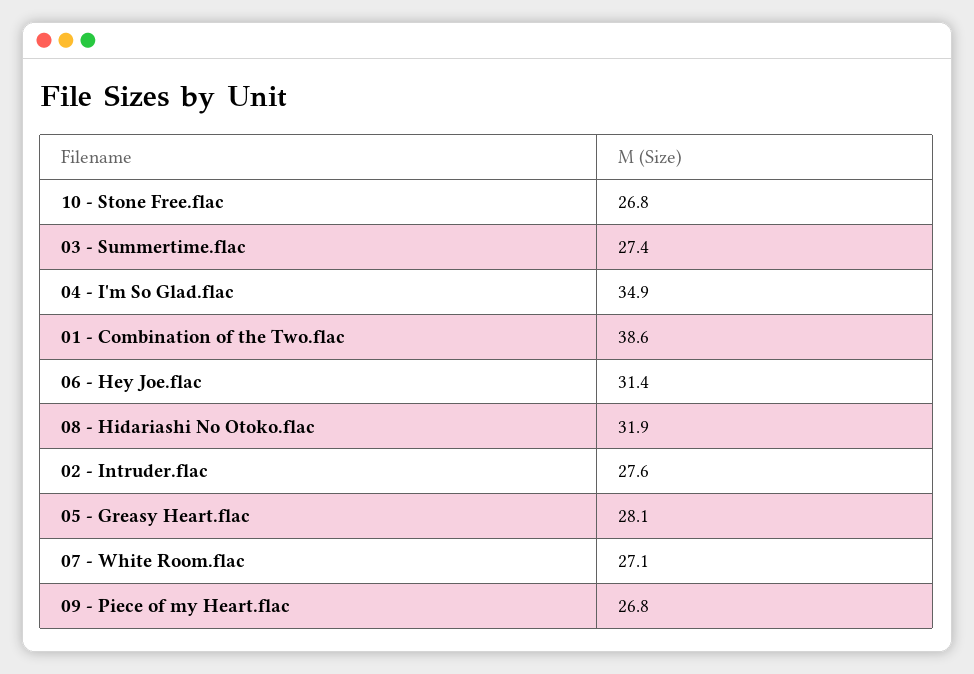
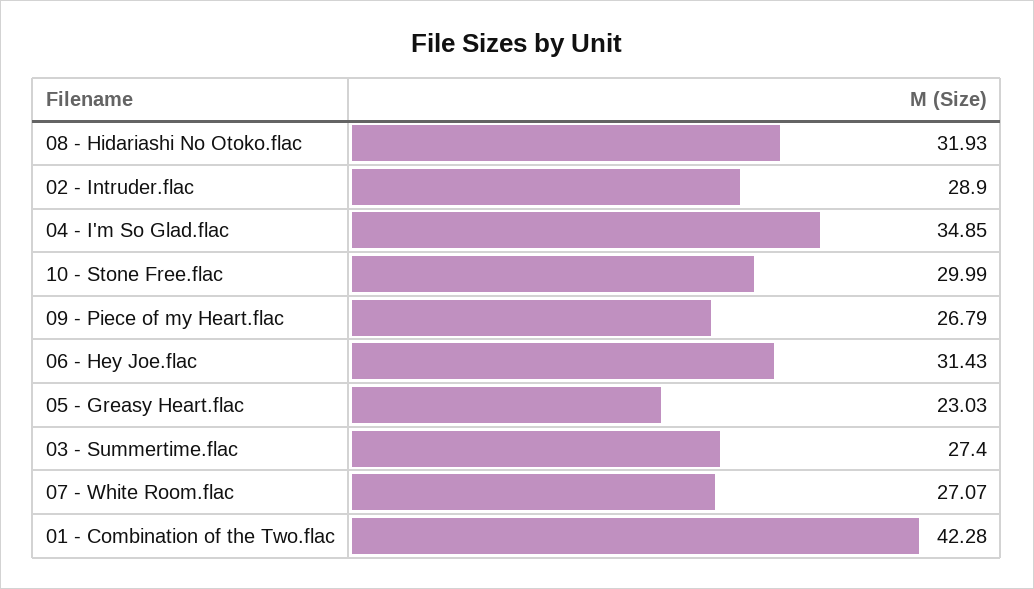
  {
-   "10 - Stone Free.flac": 26.8,
+   "10 - Stone Free.flac": 29.99,
    "03 - Summertime.flac": 27.4,
    "04 - I'm So Glad.flac": 34.85,
-   "01 - Combination of the Two.flac": 38.6,
+   "01 - Combination of the Two.flac": 42.28,
    "06 - Hey Joe.flac": 31.43,
    "08 - Hidariashi No Otoko.flac": 31.93,
-   "02 - Intruder.flac": 27.6,
+   "02 - Intruder.flac": 28.9,
-   "05 - Greasy Heart.flac": 28.1,
+   "05 - Greasy Heart.flac": 23.03,
    "07 - White Room.flac": 27.07,
    "09 - Piece of my Heart.flac": 26.79
  }

